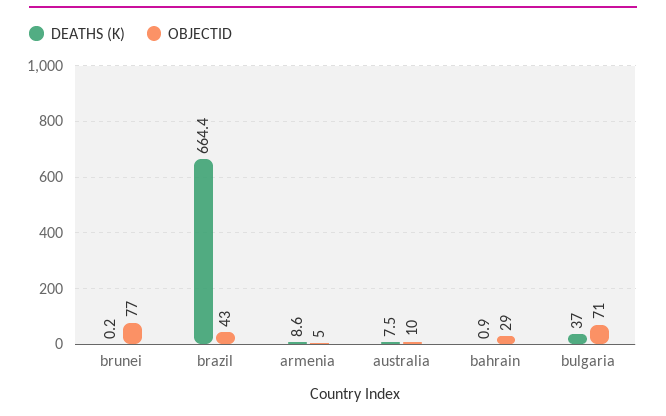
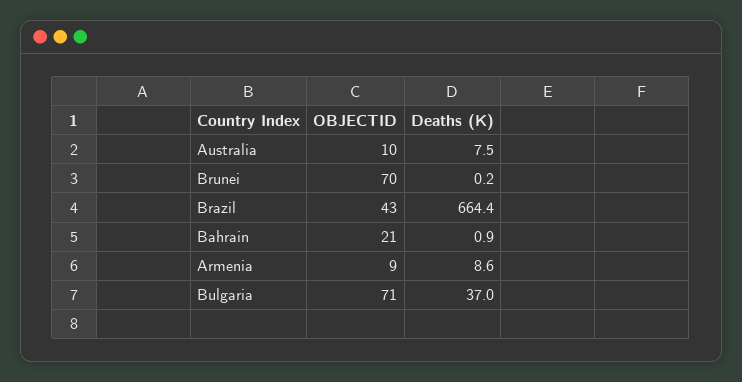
  {
    "DEATHS (K)": {
      "brunei": 0.2,
      "brazil": 664.4,
      "armenia": 8.6,
      "australia": 7.5,
      "bahrain": 0.9,
      "bulgaria": 37
    },
    "OBJECTID": {
-     "brunei": 77,
+     "brunei": 70,
      "brazil": 43,
-     "armenia": 5,
+     "armenia": 9,
      "australia": 10,
-     "bahrain": 29,
+     "bahrain": 21,
      "bulgaria": 71
    }
  }

